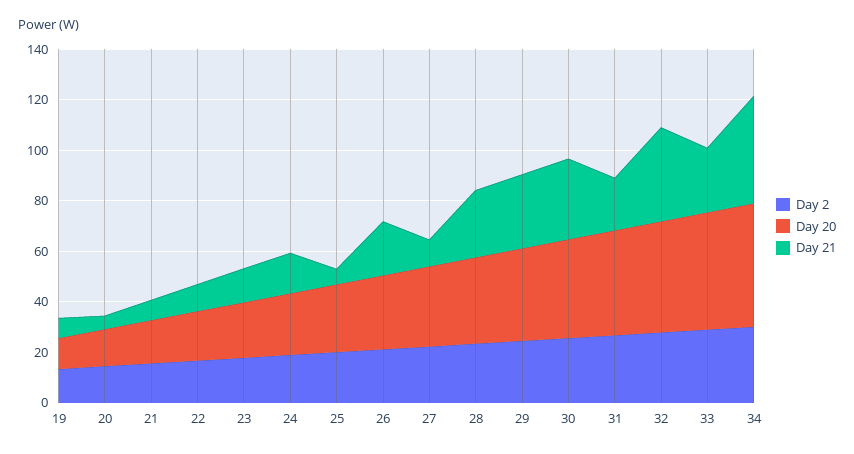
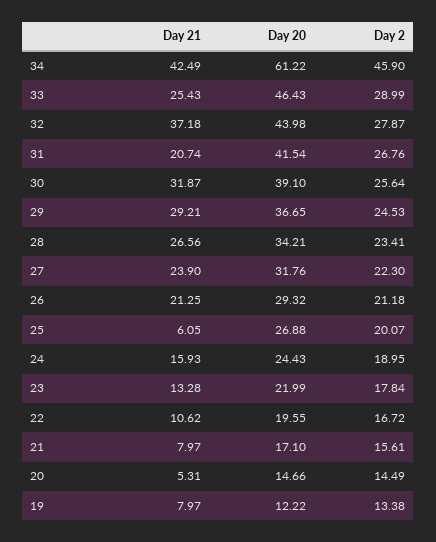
  {
    "Day 2": {
      "19": 13.38,
      "20": 14.49,
      "21": 15.61,
      "22": 16.72,
      "23": 17.84,
      "24": 18.95,
      "25": 20.07,
      "26": 21.18,
      "27": 22.3,
      "28": 23.41,
      "29": 24.53,
      "30": 25.64,
      "31": 26.76,
      "32": 27.87,
      "33": 28.99,
-     "34": 30
+     "34": 45.9
    },
    "Day 20": {
      "19": 12.22,
      "20": 14.66,
      "21": 17.1,
      "22": 19.55,
      "23": 21.99,
      "24": 24.43,
      "25": 26.88,
      "26": 29.32,
      "27": 31.76,
      "28": 34.21,
      "29": 36.65,
      "30": 39.1,
      "31": 41.54,
      "32": 43.98,
      "33": 46.43,
-     "34": 50
+     "34": 61.22
    },
    "Day 21": {
      "19": 7.97,
      "20": 5.31,
      "21": 7.97,
      "22": 10.62,
      "23": 13.28,
      "24": 15.93,
      "25": 6.05,
      "26": 21.25,
-     "27": 10,
+     "27": 23.9,
      "28": 26.56,
      "29": 29.21,
      "30": 31.87,
      "31": 20.74,
      "32": 37.18,
      "33": 25.43,
      "34": 42.49
    }
  }

